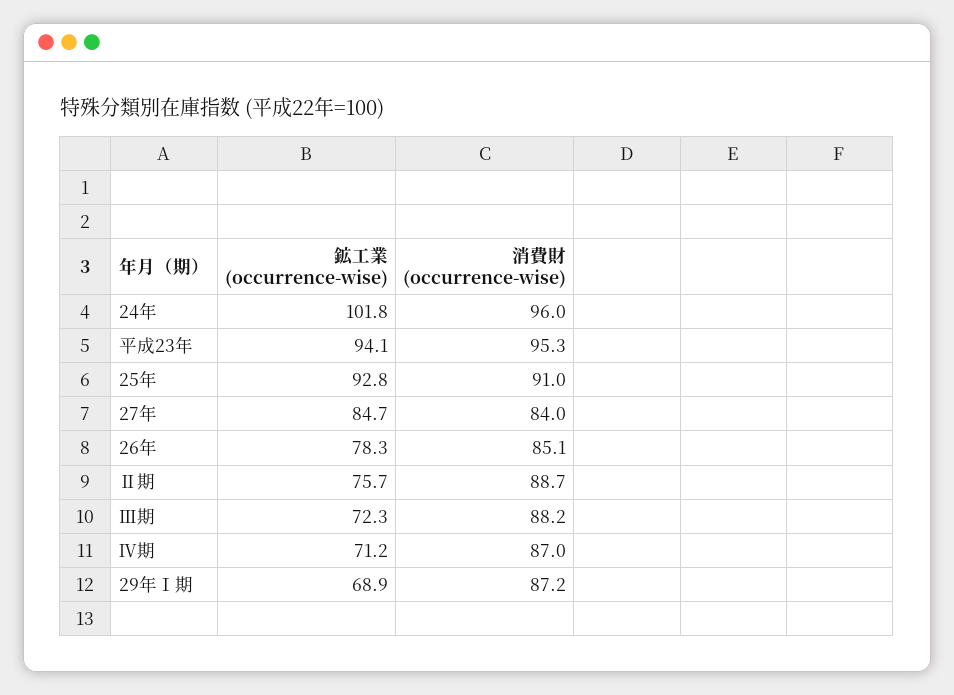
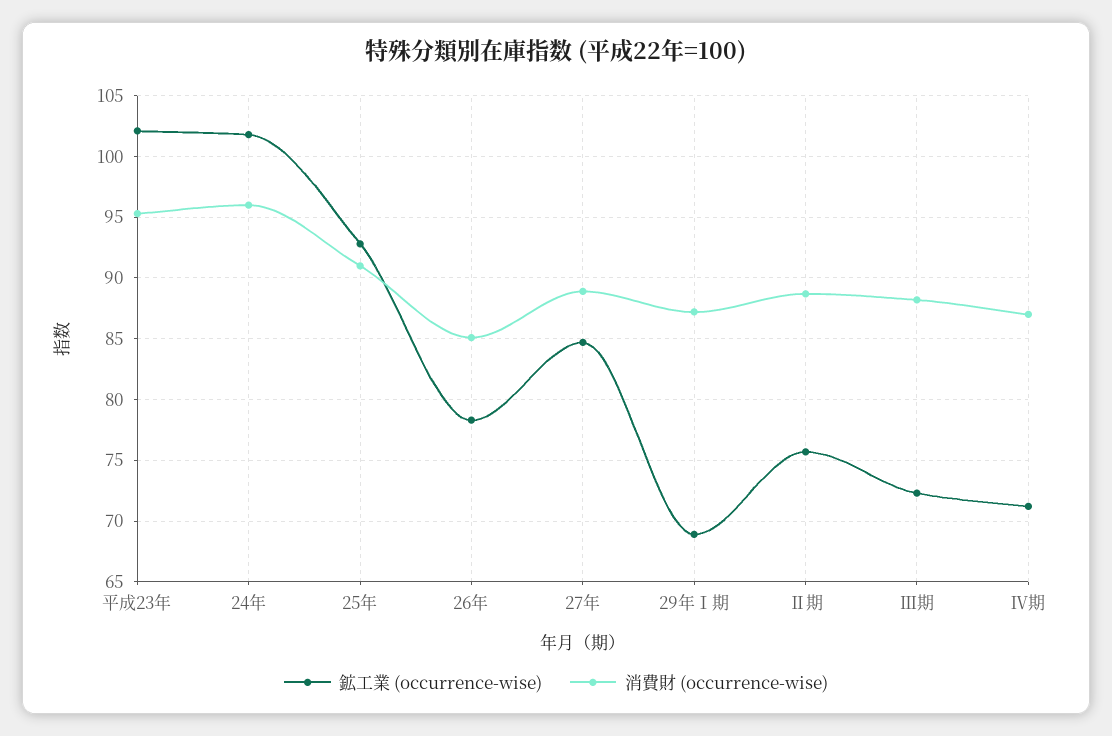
  {
    "鉱工業 (occurrence-wise)": {
      "24年": 101.8,
-     "平成23年": 94.1,
+     "平成23年": 102,
      "25年": 92.8,
      "27年": 84.7,
      "26年": 78.3,
      "Ⅱ期": 75.7,
      "Ⅲ期": 72.3,
      "Ⅳ期": 71.2,
      "29年Ⅰ期": 68.9
    },
    "消費財 (occurrence-wise)": {
      "24年": 96,
      "平成23年": 95.3,
      "25年": 91,
-     "27年": 84,
+     "27年": 89,
      "26年": 85.1,
      "Ⅱ期": 88.7,
      "Ⅲ期": 88.2,
      "Ⅳ期": 87,
      "29年Ⅰ期": 87.2
    }
  }

